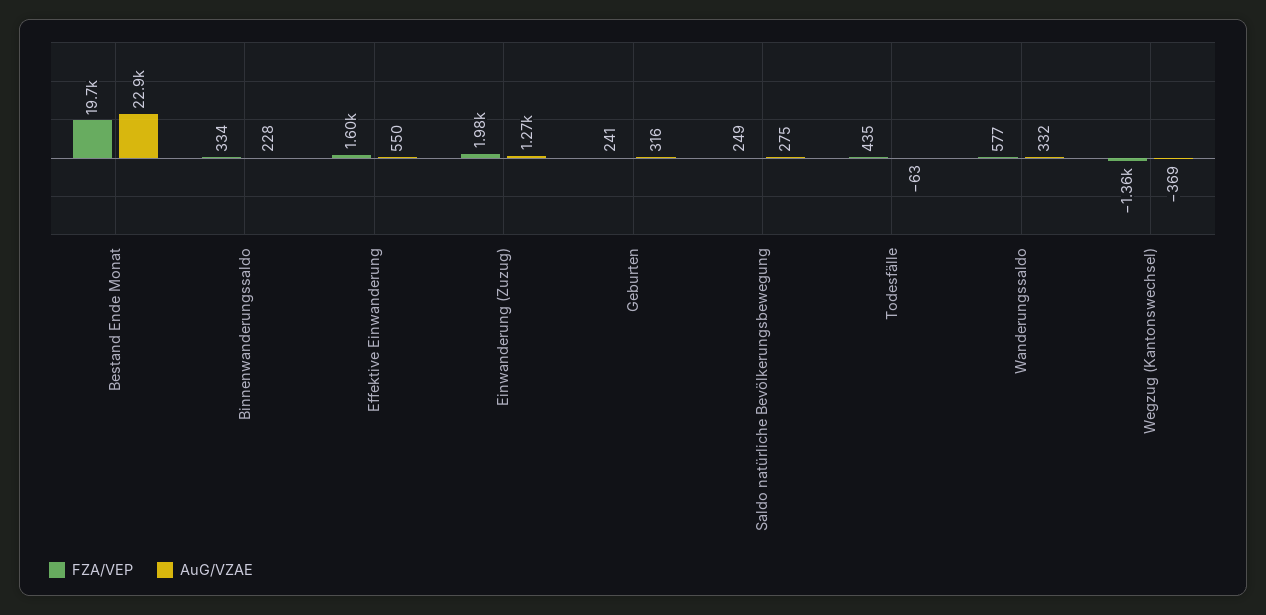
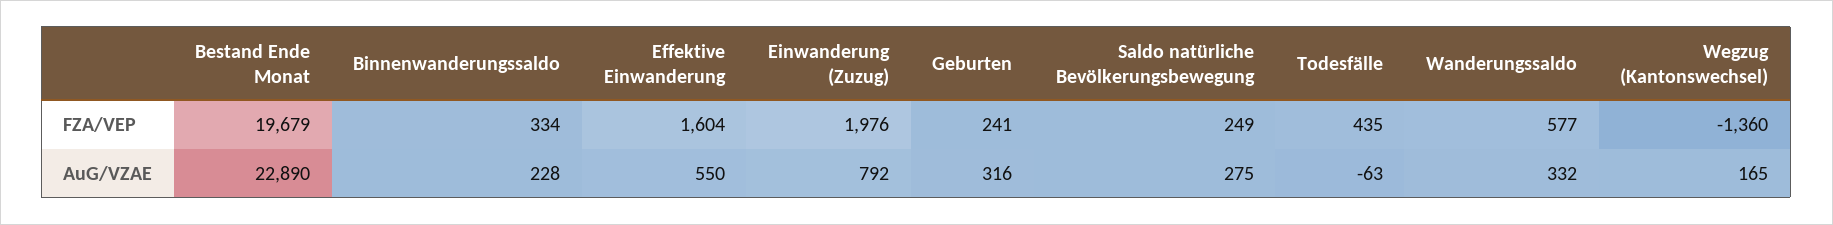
  {
    "FZA/VEP": {
      "Bestand Ende Monat": 19679,
      "Binnenwanderungssaldo": 334,
      "Effektive Einwanderung": 1604,
      "Einwanderung (Zuzug)": 1976,
      "Geburten": 241,
      "Saldo natürliche Bevölkerungsbewegung": 249,
      "Todesfälle": 435,
      "Wanderungssaldo": 577,
      "Wegzug (Kantonswechsel)": -1360
    },
    "AuG/VZAE": {
      "Bestand Ende Monat": 22890,
      "Binnenwanderungssaldo": 228,
      "Effektive Einwanderung": 550,
-     "Einwanderung (Zuzug)": 1270,
+     "Einwanderung (Zuzug)": 792,
      "Geburten": 316,
      "Saldo natürliche Bevölkerungsbewegung": 275,
      "Todesfälle": -63,
      "Wanderungssaldo": 332,
-     "Wegzug (Kantonswechsel)": -369
+     "Wegzug (Kantonswechsel)": 165
    }
  }

